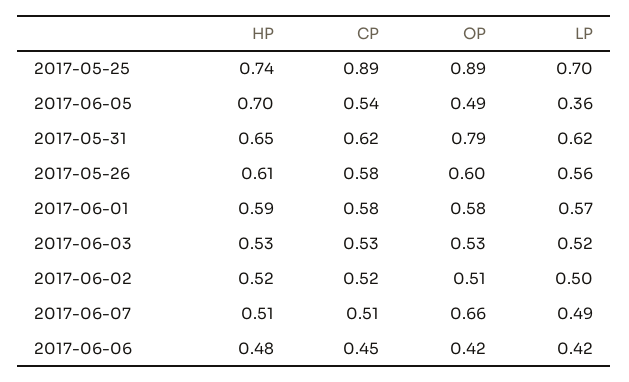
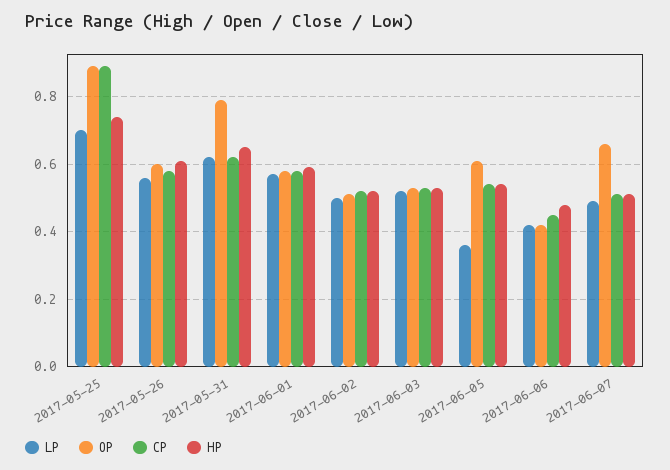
  {
    "HP": {
      "2017-05-25": 0.74,
-     "2017-06-05": 0.7,
+     "2017-06-05": 0.55,
      "2017-05-31": 0.65,
      "2017-05-26": 0.61,
      "2017-06-01": 0.59,
      "2017-06-03": 0.53,
      "2017-06-02": 0.52,
      "2017-06-07": 0.51,
      "2017-06-06": 0.48
    },
    "CP": {
      "2017-05-25": 0.89,
      "2017-06-05": 0.54,
      "2017-05-31": 0.62,
      "2017-05-26": 0.58,
      "2017-06-01": 0.58,
      "2017-06-03": 0.53,
      "2017-06-02": 0.52,
      "2017-06-07": 0.51,
      "2017-06-06": 0.45
    },
    "OP": {
      "2017-05-25": 0.89,
-     "2017-06-05": 0.49,
+     "2017-06-05": 0.6,
      "2017-05-31": 0.79,
      "2017-05-26": 0.6,
      "2017-06-01": 0.58,
      "2017-06-03": 0.53,
      "2017-06-02": 0.51,
      "2017-06-07": 0.66,
      "2017-06-06": 0.42
    },
    "LP": {
      "2017-05-25": 0.7,
      "2017-06-05": 0.36,
      "2017-05-31": 0.62,
      "2017-05-26": 0.56,
      "2017-06-01": 0.57,
      "2017-06-03": 0.52,
      "2017-06-02": 0.5,
      "2017-06-07": 0.49,
      "2017-06-06": 0.42
    }
  }

